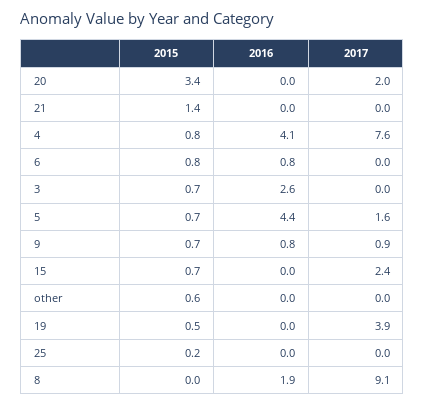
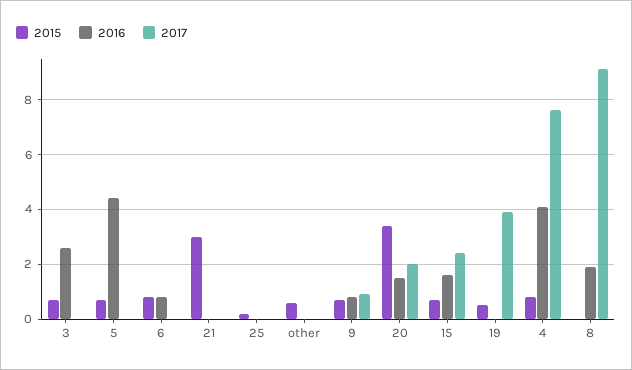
  {
    "2015": {
      "20": 3.4,
-     "21": 1.4,
+     "21": 3,
      "4": 0.8,
      "6": 0.8,
      "3": 0.7,
      "5": 0.7,
      "9": 0.7,
      "15": 0.7,
      "other": 0.6,
      "19": 0.5,
      "25": 0.2,
      "8": 0
    },
    "2016": {
-     "20": 0,
+     "20": 1.5,
      "21": 0,
      "4": 4.1,
      "6": 0.8,
      "3": 2.6,
      "5": 4.4,
      "9": 0.8,
-     "15": 0,
+     "15": 1.5,
      "other": 0,
      "19": 0,
      "25": 0,
      "8": 1.9
    },
    "2017": {
      "20": 2,
      "21": 0,
      "4": 7.6,
      "6": 0,
      "3": 0,
-     "5": 1.6,
+     "5": 0,
      "9": 0.9,
      "15": 2.4,
      "other": 0,
      "19": 3.9,
      "25": 0,
      "8": 9.1
    }
  }

